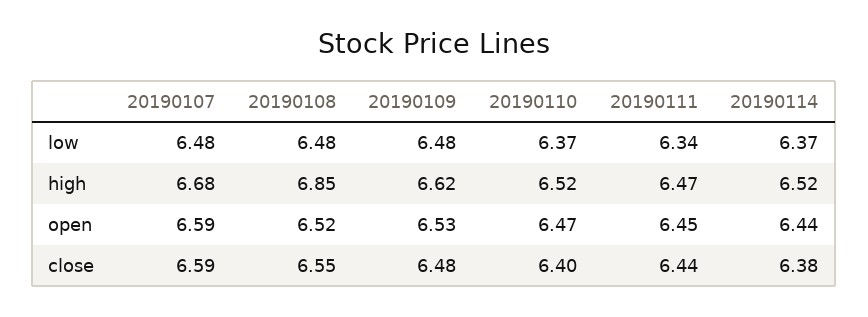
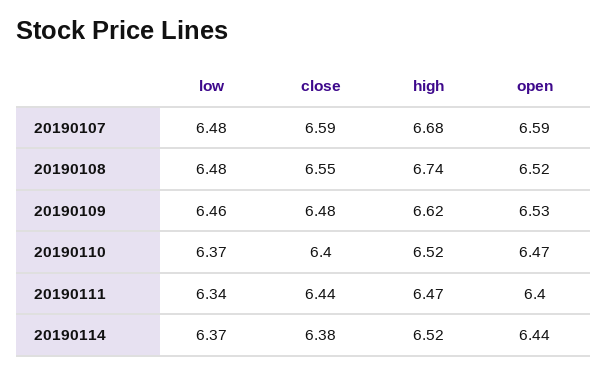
  {
    "20190107": {
      "low": 6.48,
      "high": 6.68,
      "open": 6.59,
      "close": 6.59
    },
    "20190108": {
      "low": 6.48,
-     "high": 6.85,
+     "high": 6.74,
      "open": 6.52,
      "close": 6.55
    },
    "20190109": {
-     "low": 6.48,
+     "low": 6.46,
      "high": 6.62,
      "open": 6.53,
      "close": 6.48
    },
    "20190110": {
      "low": 6.37,
      "high": 6.52,
      "open": 6.47,
      "close": 6.4
    },
    "20190111": {
      "low": 6.34,
      "high": 6.47,
-     "open": 6.45,
+     "open": 6.4,
      "close": 6.44
    },
    "20190114": {
      "low": 6.37,
      "high": 6.52,
      "open": 6.44,
      "close": 6.38
    }
  }

